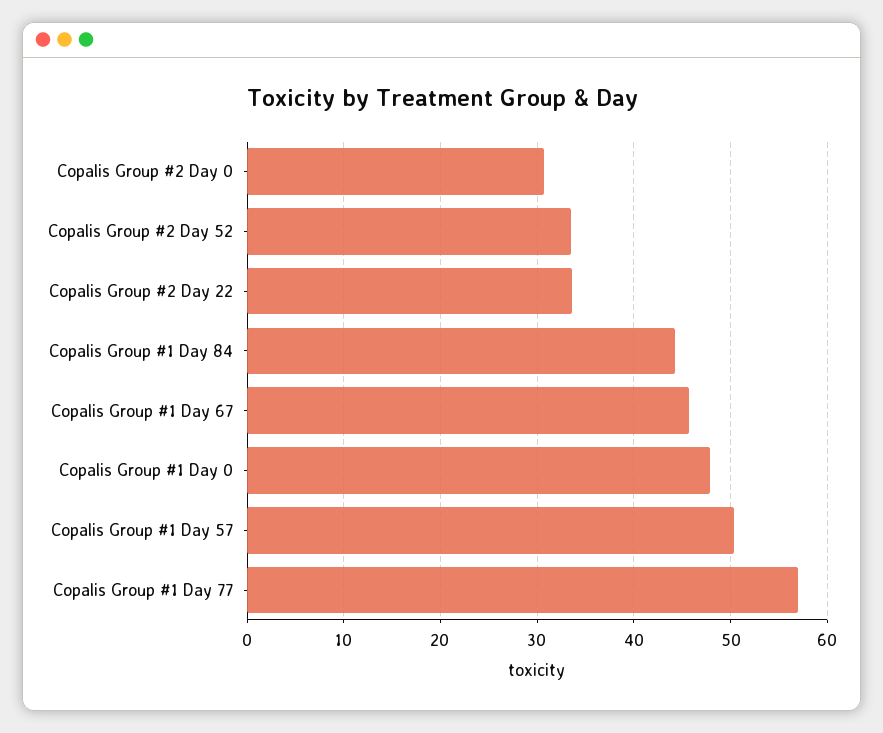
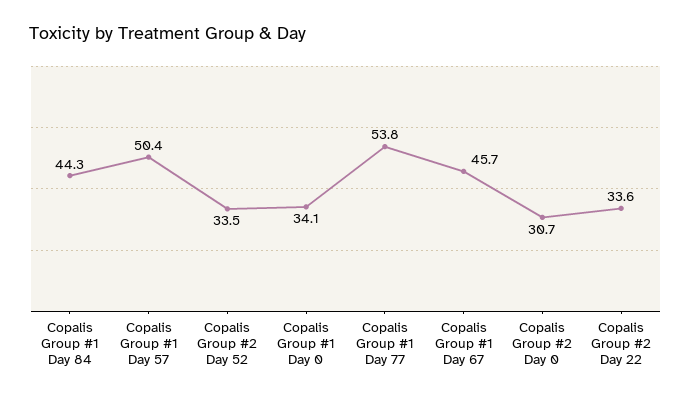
  {
    "Copalis Group #2 Day 0": 30.7,
    "Copalis Group #2 Day 52": 33.5,
    "Copalis Group #2 Day 22": 33.6,
    "Copalis Group #1 Day 84": 44.3,
    "Copalis Group #1 Day 67": 45.7,
-   "Copalis Group #1 Day 0": 48,
+   "Copalis Group #1 Day 0": 34.1,
    "Copalis Group #1 Day 57": 50.4,
-   "Copalis Group #1 Day 77": 57
+   "Copalis Group #1 Day 77": 53.8
  }

